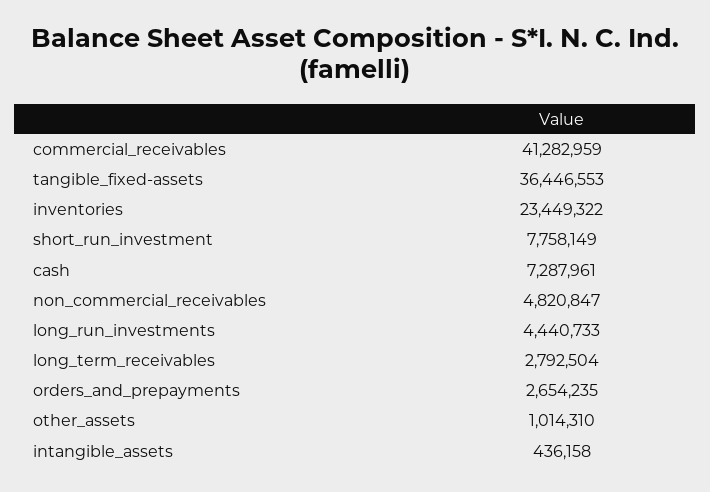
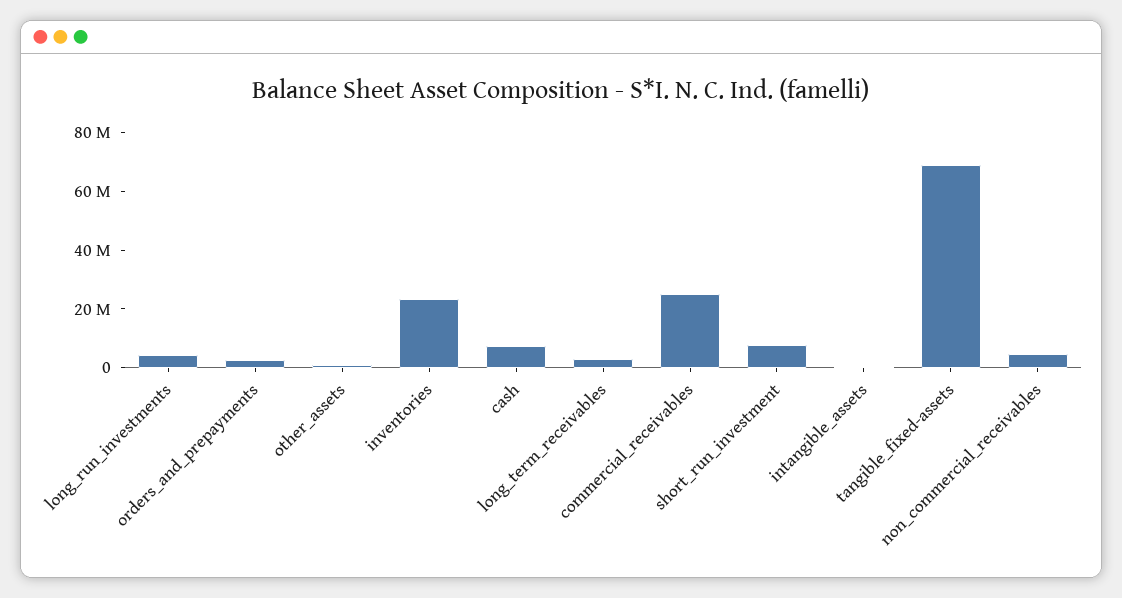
  {
-   "commercial_receivables": 41282959,
+   "commercial_receivables": 25000000,
-   "tangible_fixed-assets": 36446553,
+   "tangible_fixed-assets": 70000000,
    "inventories": 23449322,
    "short_run_investment": 7758149,
    "cash": 7287961,
    "non_commercial_receivables": 4820847,
    "long_run_investments": 4440733,
    "long_term_receivables": 2792504,
    "orders_and_prepayments": 2654235,
    "other_assets": 1014310,
    "intangible_assets": 436158
  }

